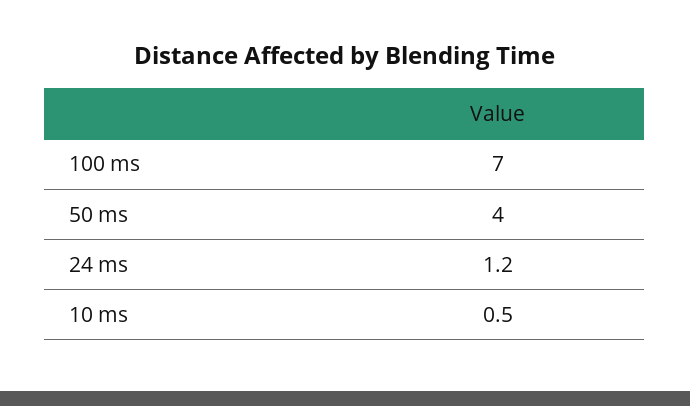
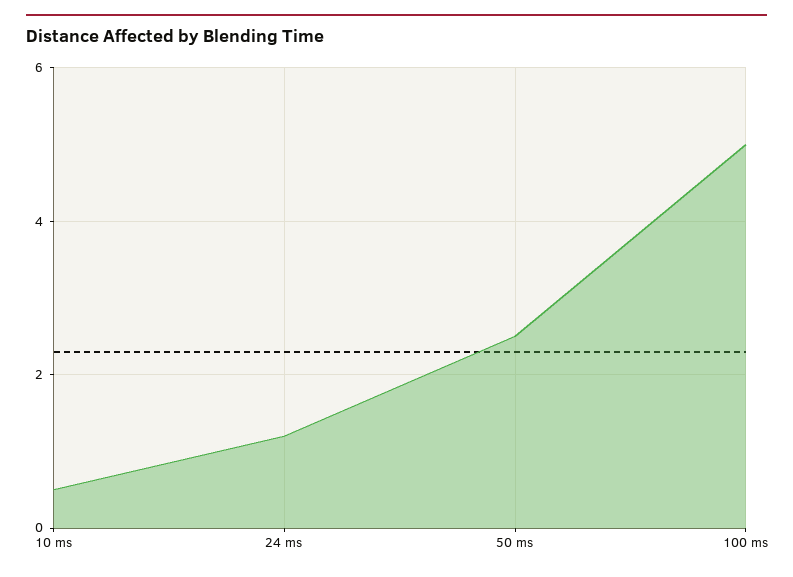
  {
-   "100 ms": 7,
+   "100 ms": 5,
-   "50 ms": 4,
+   "50 ms": 2.5,
    "24 ms": 1.2,
    "10 ms": 0.5
  }

